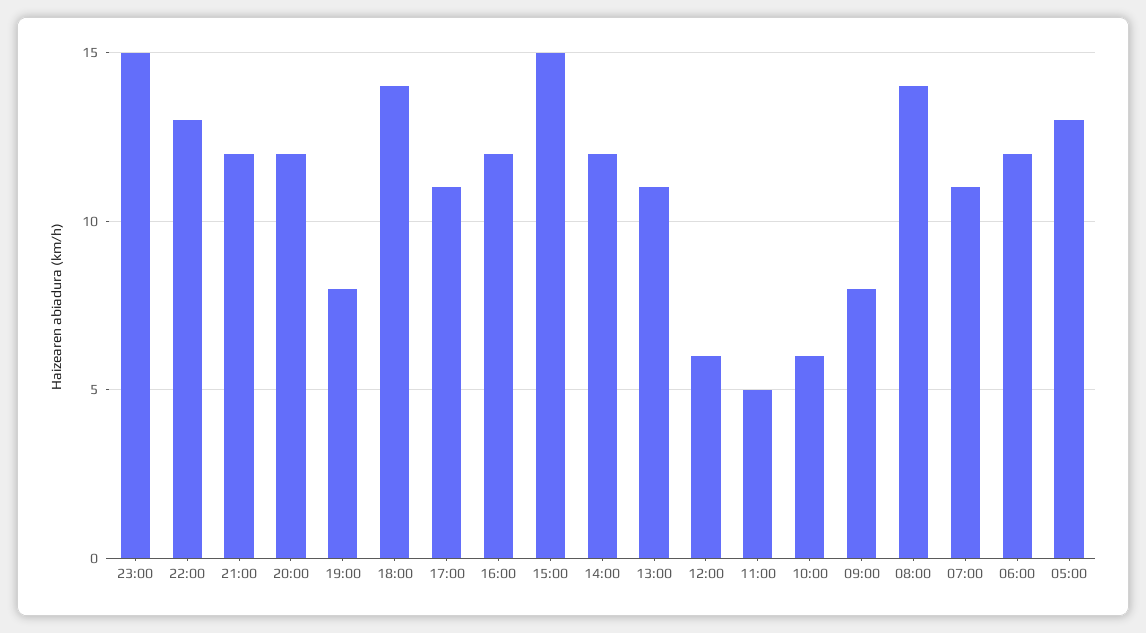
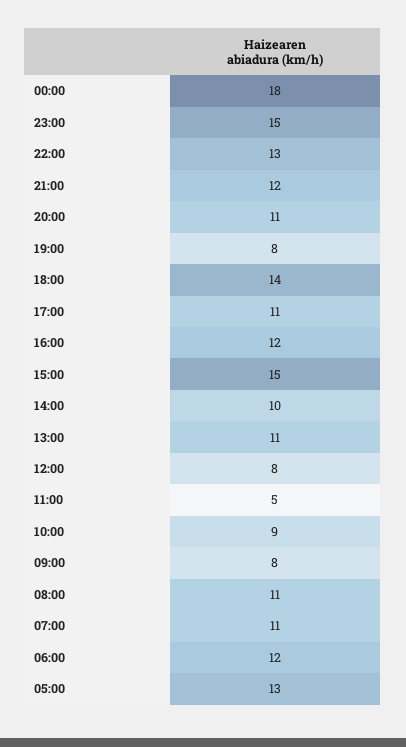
  {
    "23:00": 15,
    "22:00": 13,
    "21:00": 12,
-   "20:00": 12,
+   "20:00": 11,
    "19:00": 8,
    "18:00": 14,
    "17:00": 11,
    "16:00": 12,
    "15:00": 15,
-   "14:00": 12,
+   "14:00": 10,
    "13:00": 11,
-   "12:00": 6,
+   "12:00": 8,
    "11:00": 5,
-   "10:00": 6,
+   "10:00": 9,
    "09:00": 8,
-   "08:00": 14,
+   "08:00": 11,
    "07:00": 11,
    "06:00": 12,
-   "05:00": 13
+   "05:00": 13,
+   "00:00": 18
  }

